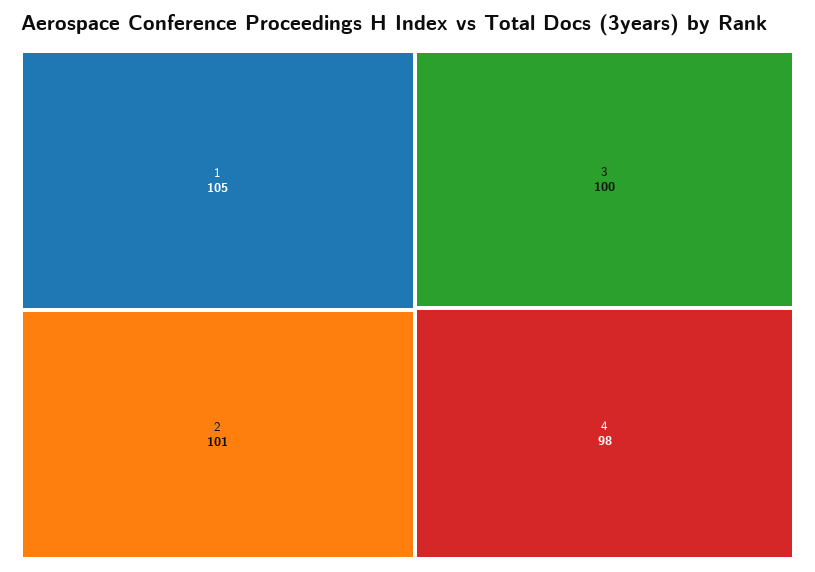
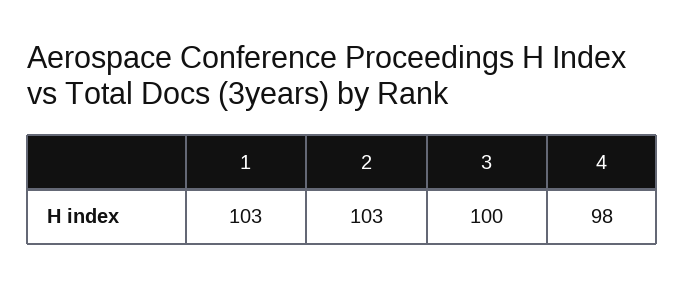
  {
-   "1": 105,
+   "1": 103,
-   "2": 101,
+   "2": 103,
    "3": 100,
    "4": 98
  }

